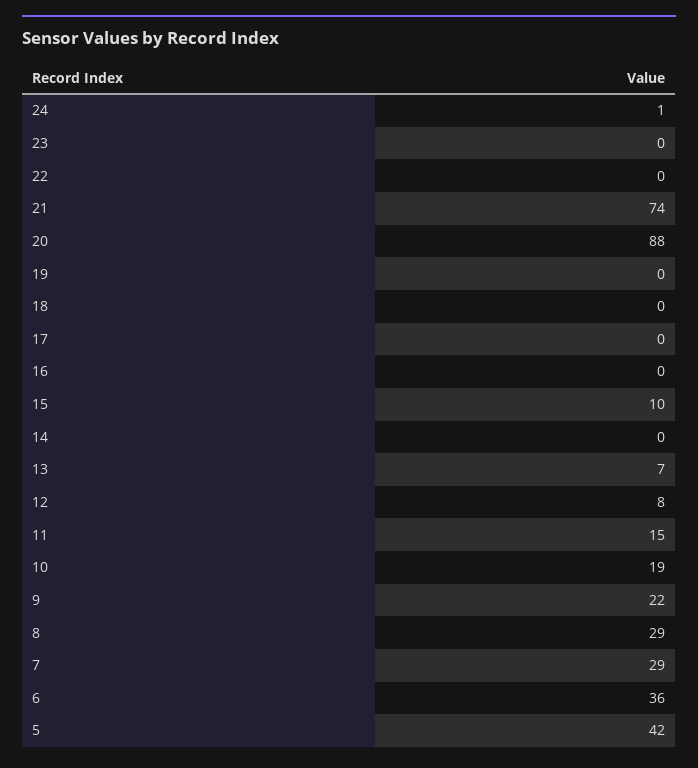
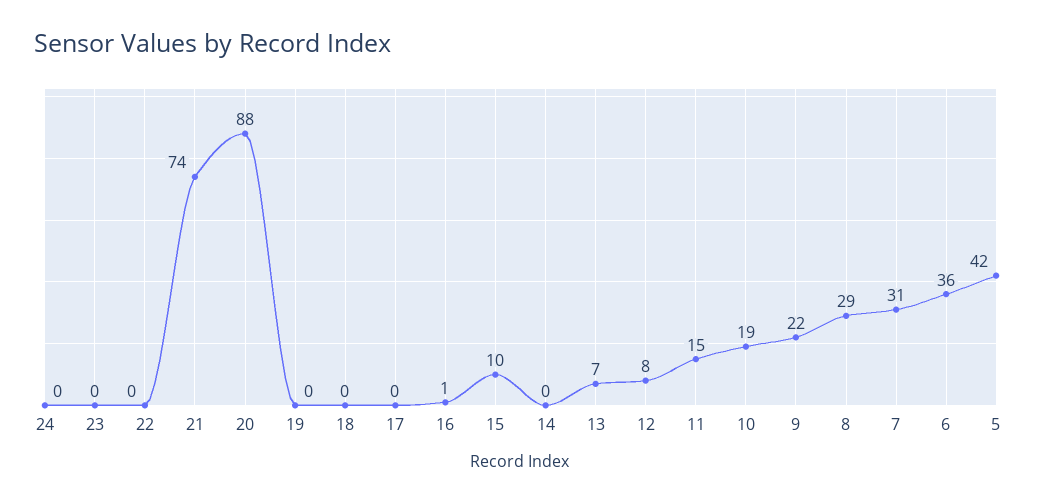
  {
-   "24": 1,
+   "24": 0,
    "23": 0,
    "22": 0,
    "21": 74,
    "20": 88,
    "19": 0,
    "18": 0,
    "17": 0,
-   "16": 0,
+   "16": 1,
    "15": 10,
    "14": 0,
    "13": 7,
    "12": 8,
    "11": 15,
    "10": 19,
    "9": 22,
    "8": 29,
-   "7": 29,
+   "7": 31,
    "6": 36,
    "5": 42
  }

